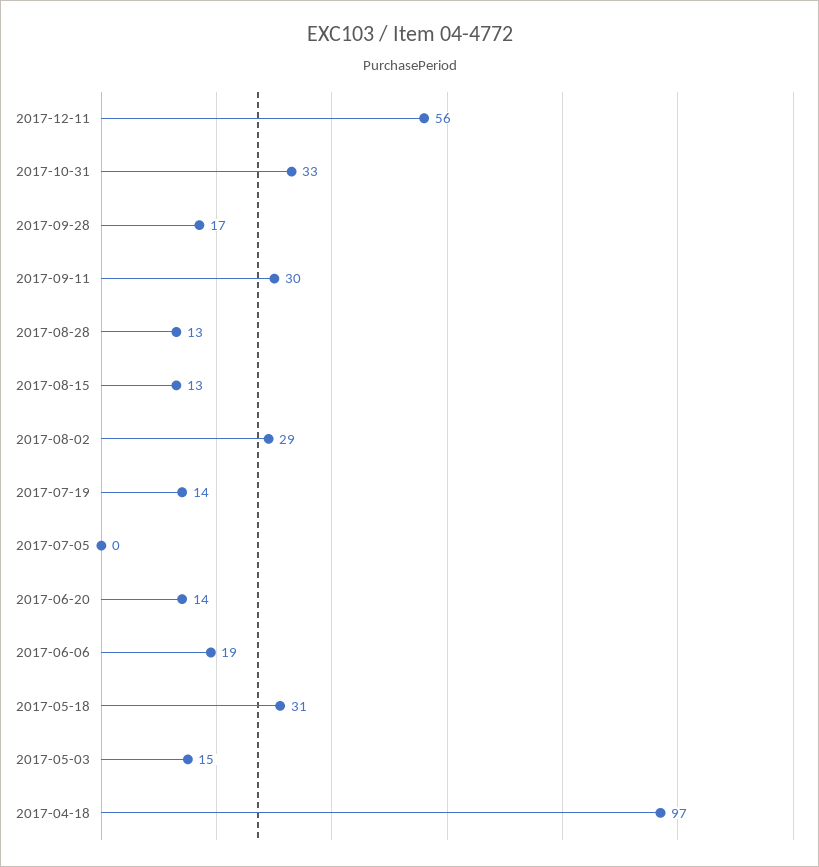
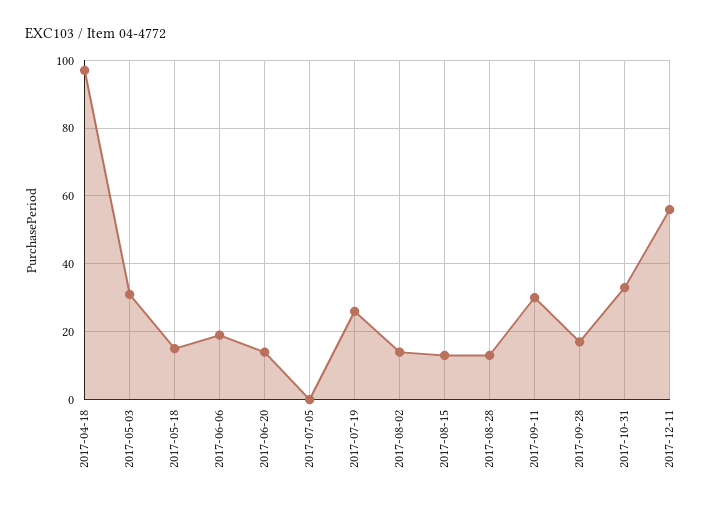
  {
    "2017-12-11": 56,
    "2017-10-31": 33,
    "2017-09-28": 17,
    "2017-09-11": 30,
    "2017-08-28": 13,
    "2017-08-15": 13,
-   "2017-08-02": 29,
+   "2017-08-02": 15,
-   "2017-07-19": 14,
+   "2017-07-19": 25,
    "2017-07-05": 0,
    "2017-06-20": 14,
    "2017-06-06": 19,
-   "2017-05-18": 31,
+   "2017-05-18": 15,
-   "2017-05-03": 15,
+   "2017-05-03": 30,
    "2017-04-18": 97
  }

